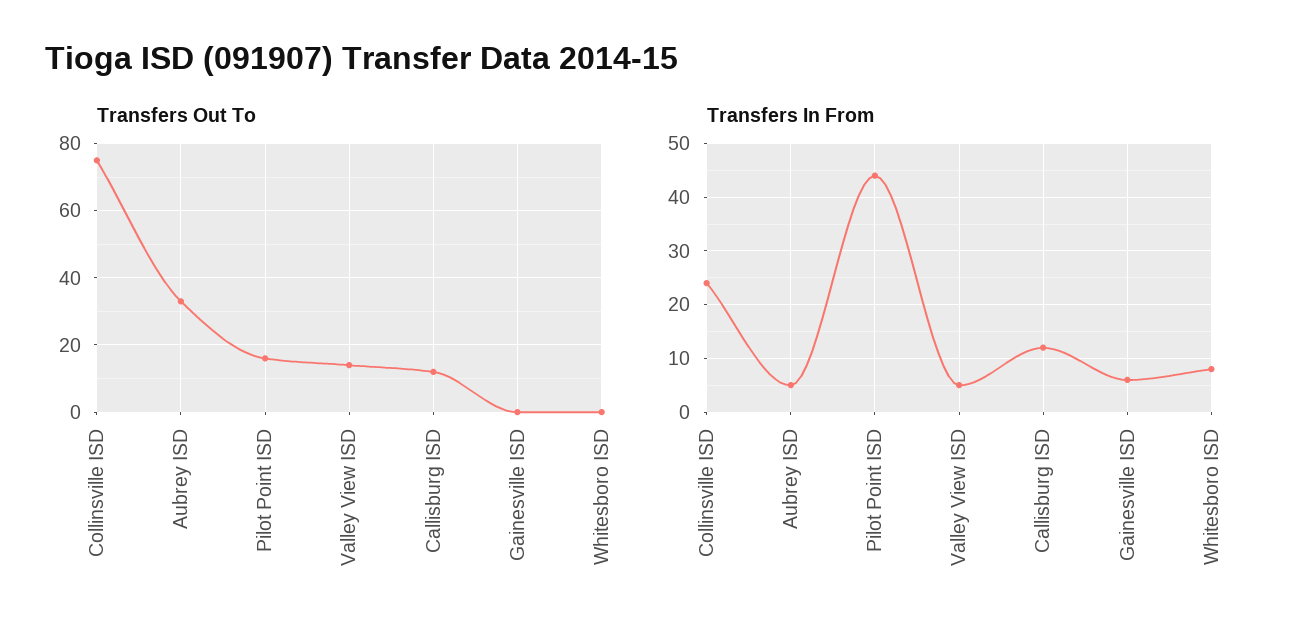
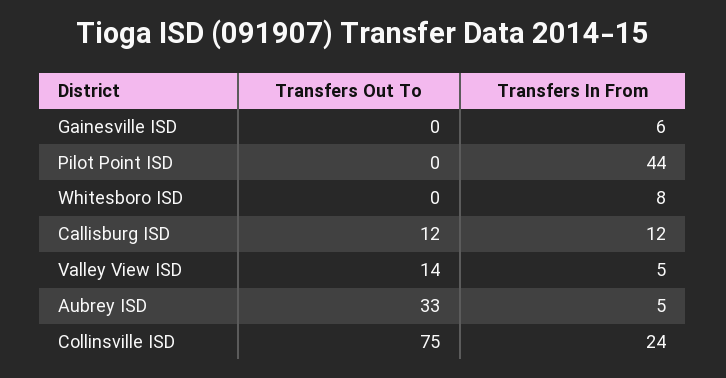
  {
    "Transfers Out To": {
      "Collinsville ISD": 75,
      "Aubrey ISD": 33,
-     "Pilot Point ISD": 15,
+     "Pilot Point ISD": 0,
      "Valley View ISD": 14,
      "Callisburg ISD": 12,
      "Gainesville ISD": 0,
      "Whitesboro ISD": 0
    },
    "Transfers In From": {
      "Collinsville ISD": 24,
      "Aubrey ISD": 5,
      "Pilot Point ISD": 44,
      "Valley View ISD": 5,
      "Callisburg ISD": 12,
      "Gainesville ISD": 6,
      "Whitesboro ISD": 8
    }
  }

